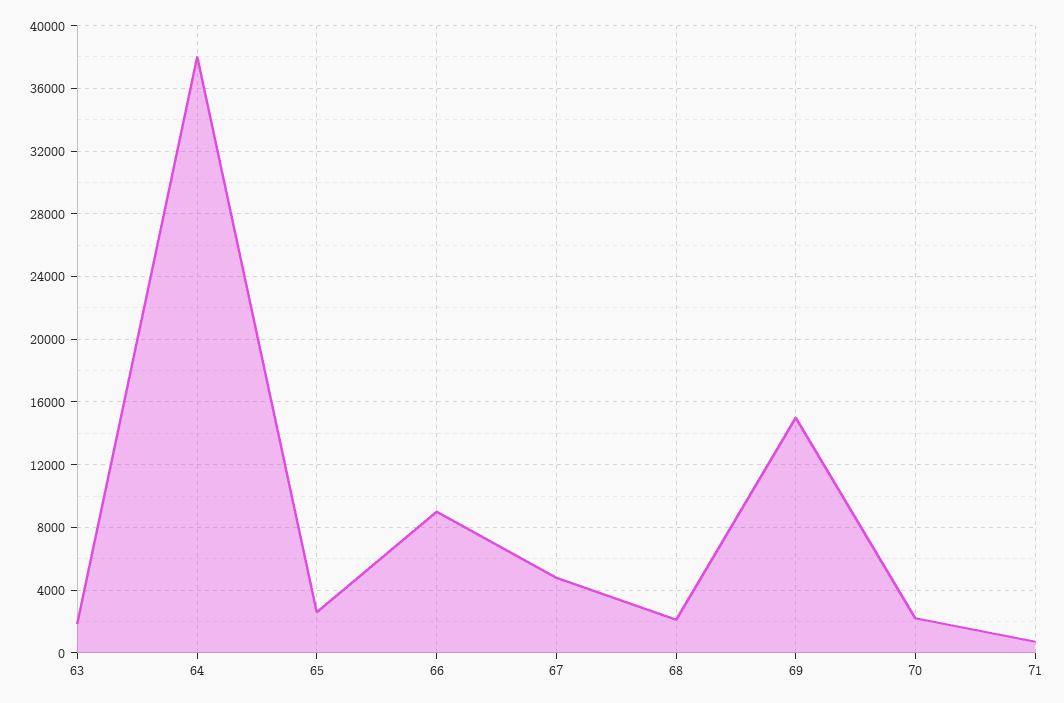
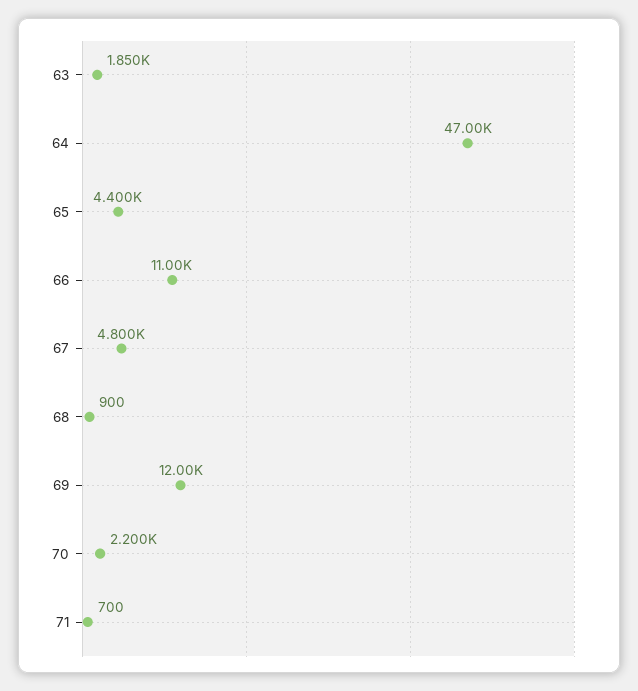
  {
    "63": 1850,
-   "64": 38000,
+   "64": 47000,
-   "65": 2500,
+   "65": 4400,
-   "66": 9000,
+   "66": 11000,
    "67": 4800,
-   "68": 2000,
+   "68": 900,
-   "69": 15000,
+   "69": 12000,
    "70": 2200,
    "71": 700
  }

